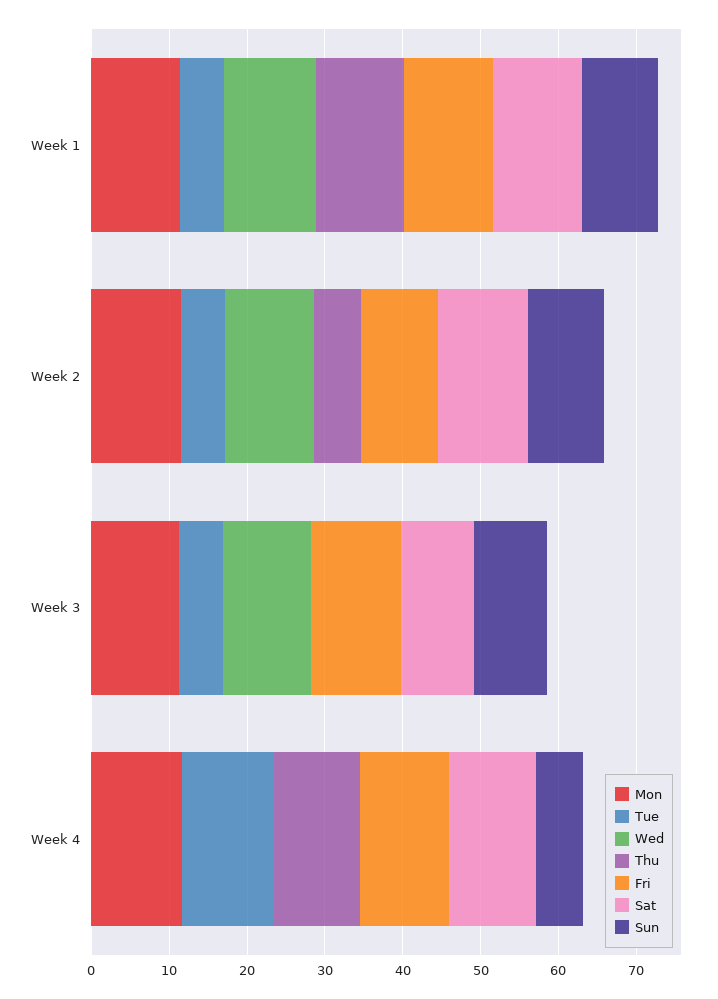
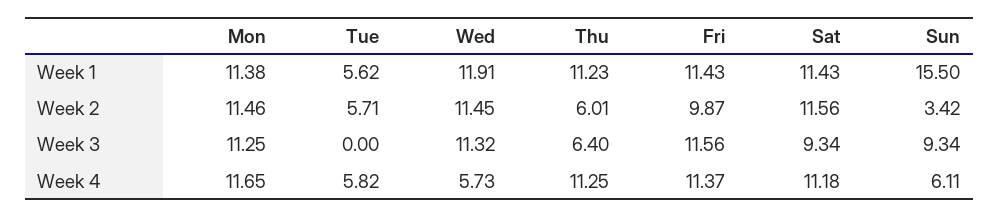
  {
    "Mon": {
      "Week 1": 11.38,
      "Week 2": 11.46,
      "Week 3": 11.25,
      "Week 4": 11.65
    },
    "Tue": {
      "Week 1": 5.62,
      "Week 2": 5.71,
-     "Week 3": 6,
+     "Week 3": 0,
-     "Week 4": 12
+     "Week 4": 5.82
    },
    "Wed": {
      "Week 1": 11.91,
      "Week 2": 11.45,
      "Week 3": 11.32,
-     "Week 4": 0
+     "Week 4": 5.73
    },
    "Thu": {
      "Week 1": 11.23,
      "Week 2": 6.01,
-     "Week 3": 0,
+     "Week 3": 6.4,
      "Week 4": 11.25
    },
    "Fri": {
      "Week 1": 11.43,
      "Week 2": 9.87,
      "Week 3": 11.56,
      "Week 4": 11.37
    },
    "Sat": {
      "Week 1": 11.43,
      "Week 2": 11.56,
      "Week 3": 9.34,
      "Week 4": 11.18
    },
    "Sun": {
-     "Week 1": 10,
+     "Week 1": 15.5,
-     "Week 2": 10,
+     "Week 2": 3.42,
      "Week 3": 9.34,
      "Week 4": 6.11
    }
  }

